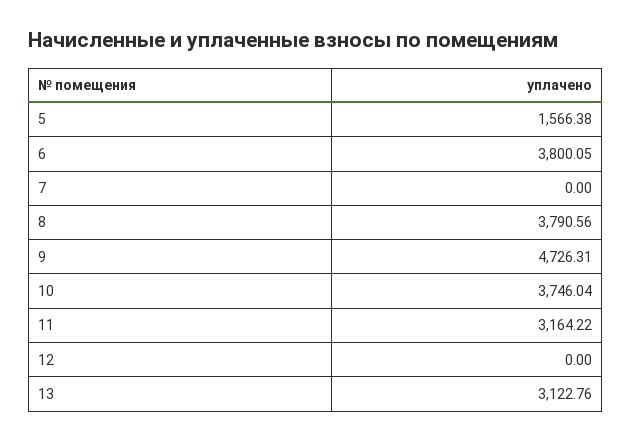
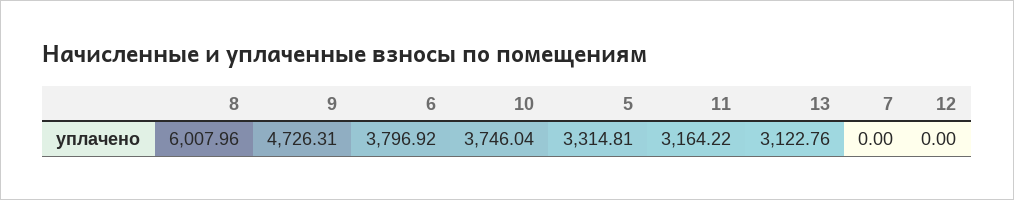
  {
-   "5": 1566.38,
+   "5": 3314.81,
-   "6": 3800.05,
+   "6": 3796.92,
    "7": 0,
-   "8": 3790.56,
+   "8": 6007.96,
    "9": 4726.31,
    "10": 3746.04,
    "11": 3164.22,
    "12": 0,
    "13": 3122.76
  }

